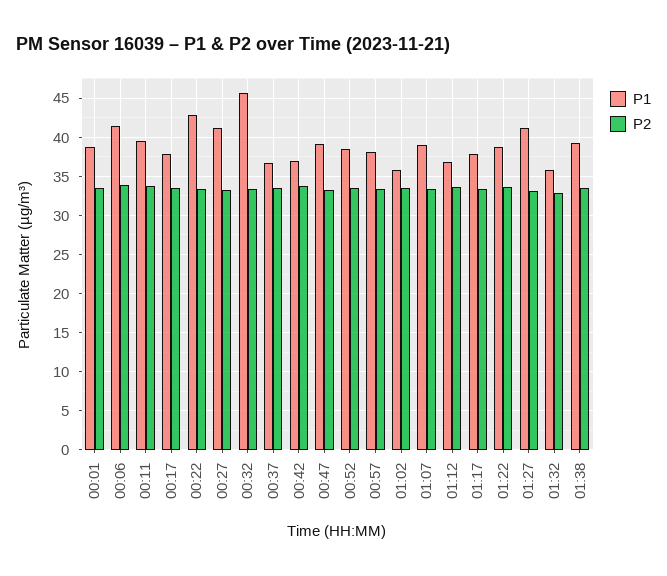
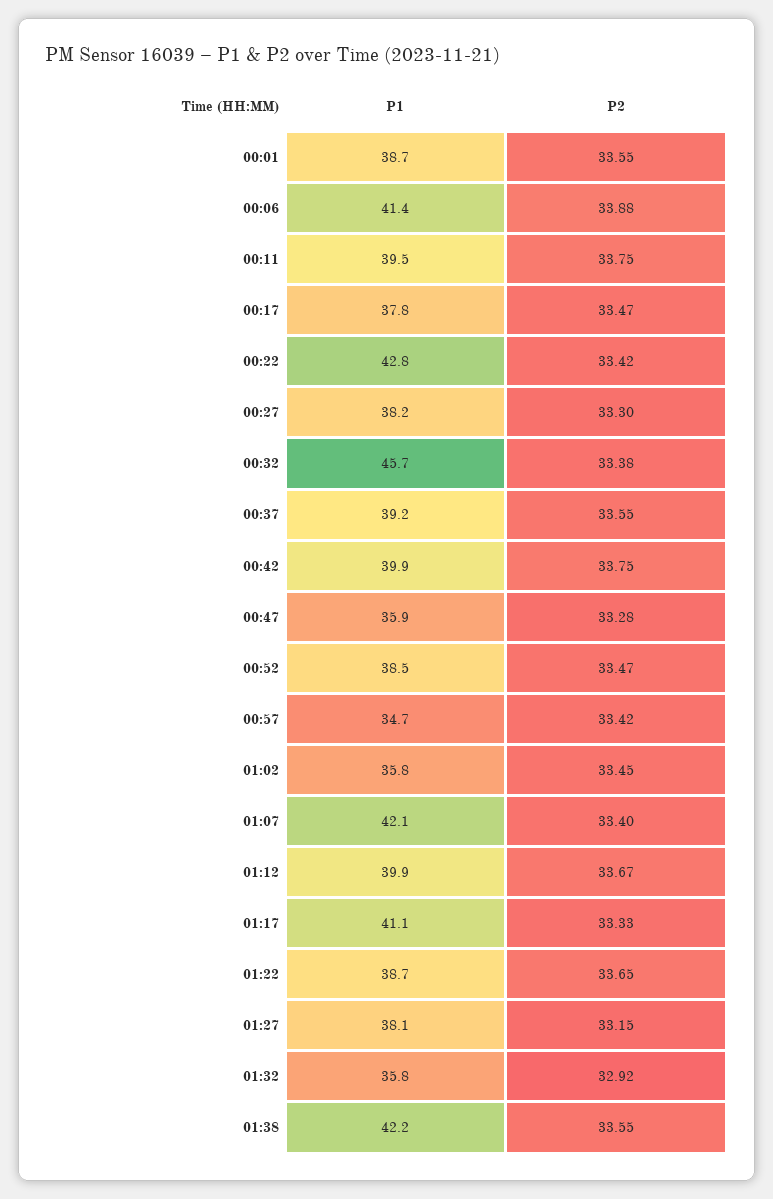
  {
    "P1": {
      "00:01": 38.7,
      "00:06": 41.4,
      "00:11": 39.5,
      "00:17": 37.8,
      "00:22": 42.8,
-     "00:27": 41,
+     "00:27": 38.2,
      "00:32": 45.7,
-     "00:37": 37,
+     "00:37": 39.2,
-     "00:42": 37,
+     "00:42": 39.9,
-     "00:47": 39,
+     "00:47": 35.9,
      "00:52": 38.5,
-     "00:57": 38,
+     "00:57": 34.7,
      "01:02": 35.8,
-     "01:07": 39,
+     "01:07": 42.1,
-     "01:12": 37,
+     "01:12": 39.9,
-     "01:17": 38,
+     "01:17": 41.1,
      "01:22": 38.7,
-     "01:27": 41,
+     "01:27": 38.1,
      "01:32": 35.8,
-     "01:38": 39
+     "01:38": 42.2
    },
    "P2": {
      "00:01": 33.55,
      "00:06": 33.88,
      "00:11": 33.75,
      "00:17": 33.47,
      "00:22": 33.42,
      "00:27": 33.3,
      "00:32": 33.38,
      "00:37": 33.55,
      "00:42": 33.75,
      "00:47": 33.28,
      "00:52": 33.47,
      "00:57": 33.42,
      "01:02": 33.45,
      "01:07": 33.4,
      "01:12": 33.67,
      "01:17": 33.33,
      "01:22": 33.65,
      "01:27": 33.15,
      "01:32": 32.92,
      "01:38": 33.55
    }
  }

